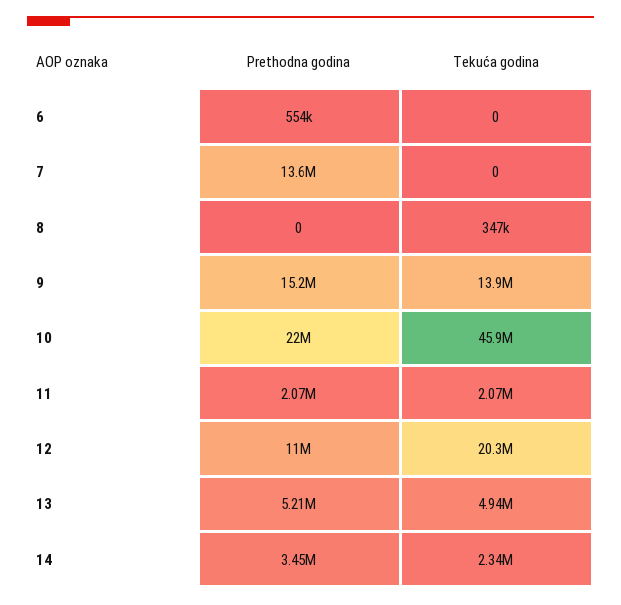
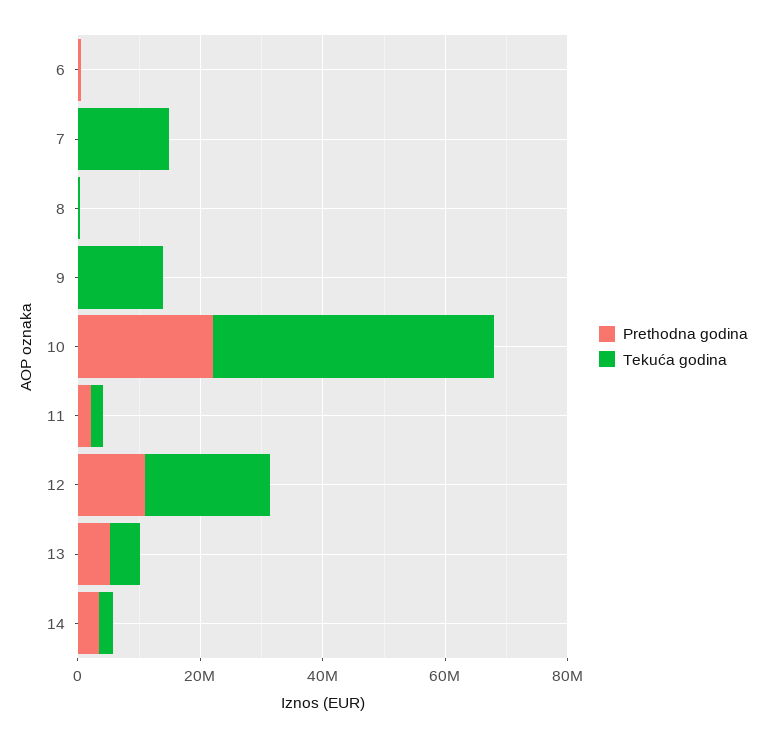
  {
    "Prethodna godina": {
      "6": 554000,
-     "7": 13600000,
+     "7": 0,
      "8": 0,
-     "9": 15200000,
+     "9": 0,
      "10": 22000000,
      "11": 2070000,
      "12": 11000000,
      "13": 5210000,
      "14": 3450000
    },
    "Tekuća godina": {
      "6": 0,
-     "7": 0,
+     "7": 15000000,
      "8": 347000,
      "9": 13900000,
      "10": 45900000,
      "11": 2070000,
      "12": 20300000,
      "13": 4940000,
      "14": 2340000
    }
  }

